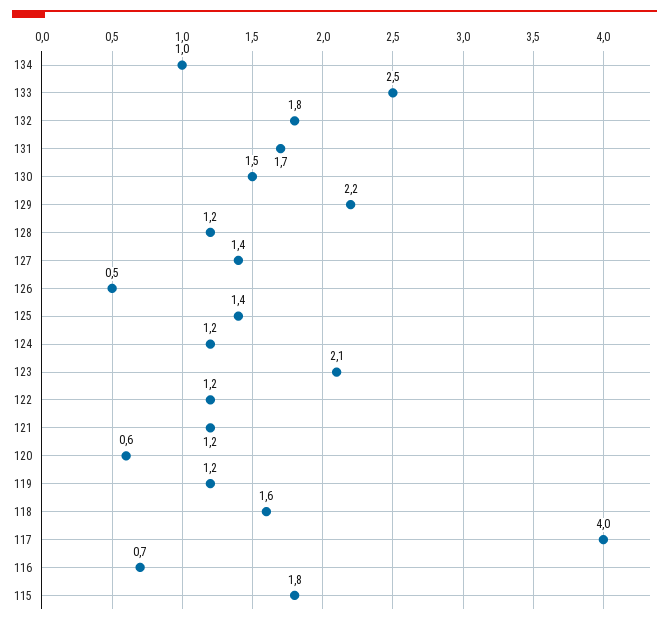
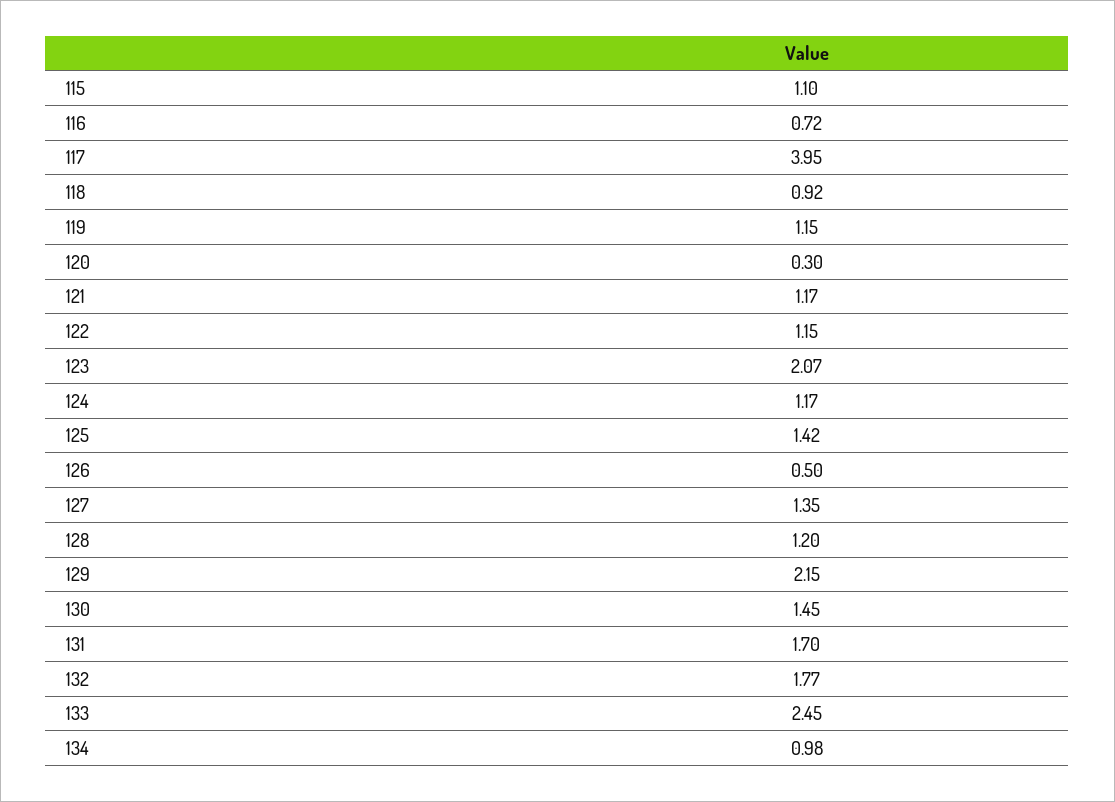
  {
    "134": 0.98,
    "133": 2.45,
    "132": 1.77,
    "131": 1.7,
    "130": 1.45,
    "129": 2.15,
    "128": 1.2,
    "127": 1.35,
    "126": 0.5,
    "125": 1.42,
    "124": 1.17,
    "123": 2.07,
    "122": 1.15,
    "121": 1.17,
-   "120": 0.6,
+   "120": 0.3,
    "119": 1.15,
-   "118": 1.6,
+   "118": 0.92,
    "117": 3.95,
    "116": 0.72,
-   "115": 1.8
+   "115": 1.1
  }

